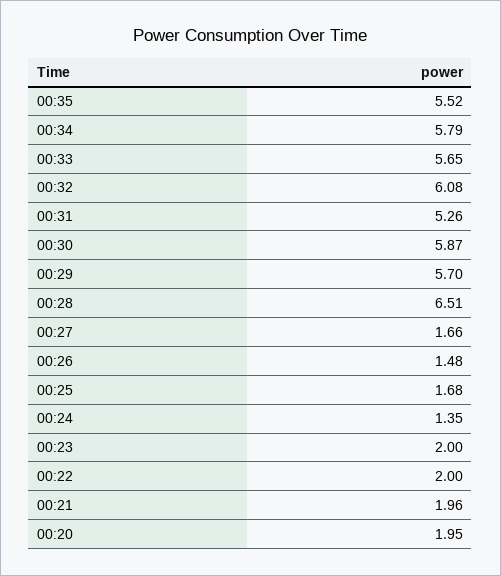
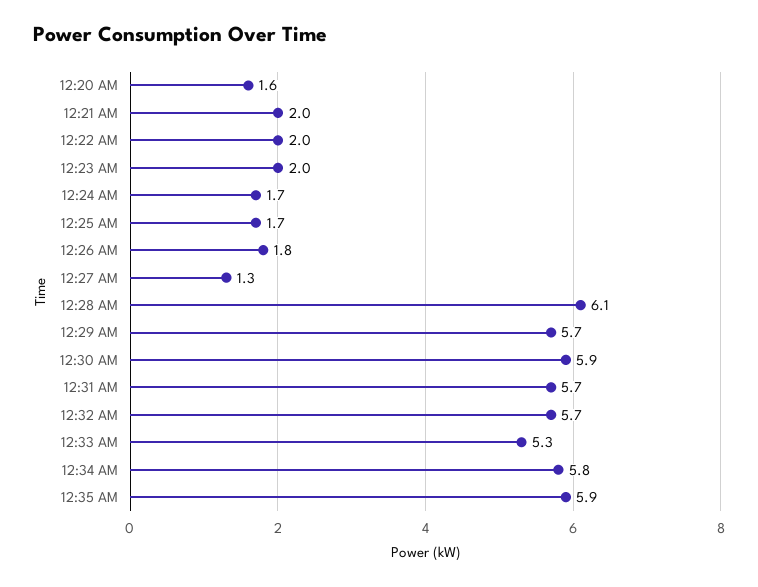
  {
-   "00:35": 5.52,
+   "00:35": 5.9,
    "00:34": 5.79,
-   "00:33": 5.65,
+   "00:33": 5.3,
-   "00:32": 6.08,
+   "00:32": 5.7,
-   "00:31": 5.26,
+   "00:31": 5.7,
    "00:30": 5.87,
    "00:29": 5.7,
-   "00:28": 6.51,
+   "00:28": 6.1,
-   "00:27": 1.66,
+   "00:27": 1.3,
-   "00:26": 1.48,
+   "00:26": 1.8,
    "00:25": 1.68,
-   "00:24": 1.35,
+   "00:24": 1.7,
    "00:23": 2,
    "00:22": 2,
    "00:21": 1.96,
-   "00:20": 1.95
+   "00:20": 1.6
  }

